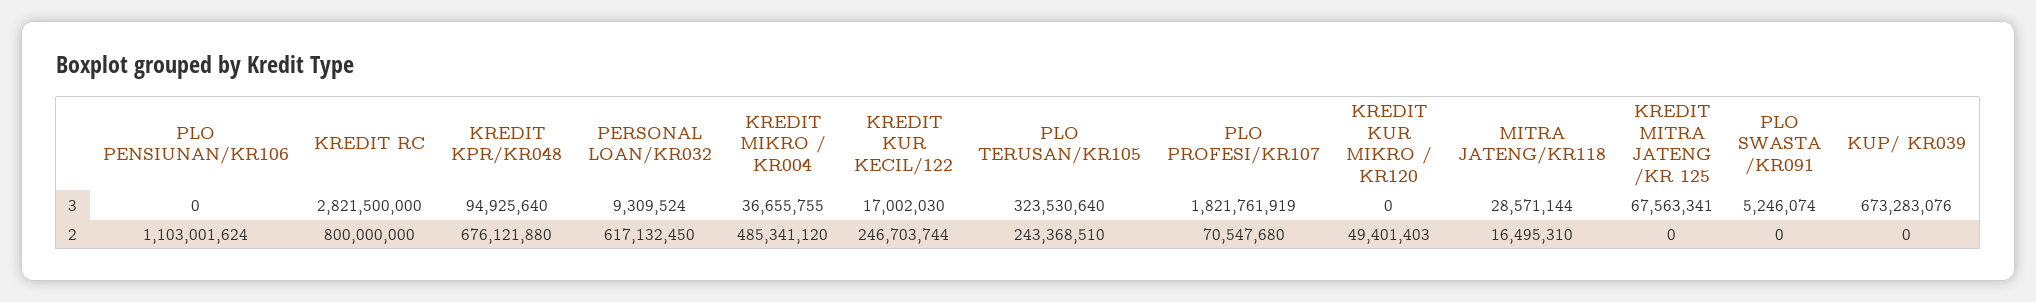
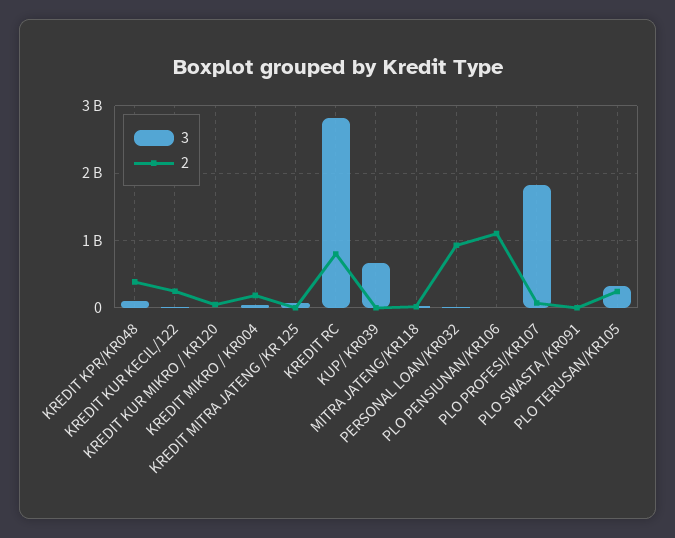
  {
    "3": {
      "PLO PENSIUNAN/KR106": 0,
      "KREDIT RC": 2821500000,
      "KREDIT KPR/KR048": 94925640,
      "PERSONAL LOAN/KR032": 9309524,
      "KREDIT MIKRO / KR004": 36655755,
      "KREDIT KUR KECIL/122": 17002030,
      "PLO TERUSAN/KR105": 323530640,
      "PLO PROFESI/KR107": 1821761919,
      "KREDIT KUR MIKRO / KR120": 0,
      "MITRA JATENG/KR118": 28571144,
      "KREDIT MITRA JATENG /KR 125": 67563341,
      "PLO SWASTA /KR091": 5246074,
      "KUP/ KR039": 673283076
    },
    "2": {
      "PLO PENSIUNAN/KR106": 1103001624,
      "KREDIT RC": 800000000,
-     "KREDIT KPR/KR048": 676121880,
+     "KREDIT KPR/KR048": 400000000,
-     "PERSONAL LOAN/KR032": 617132450,
+     "PERSONAL LOAN/KR032": 900000000,
-     "KREDIT MIKRO / KR004": 485341120,
+     "KREDIT MIKRO / KR004": 200000000,
      "KREDIT KUR KECIL/122": 246703744,
      "PLO TERUSAN/KR105": 243368510,
      "PLO PROFESI/KR107": 70547680,
      "KREDIT KUR MIKRO / KR120": 49401403,
      "MITRA JATENG/KR118": 16495310,
      "KREDIT MITRA JATENG /KR 125": 0,
      "PLO SWASTA /KR091": 0,
      "KUP/ KR039": 0
    }
  }

